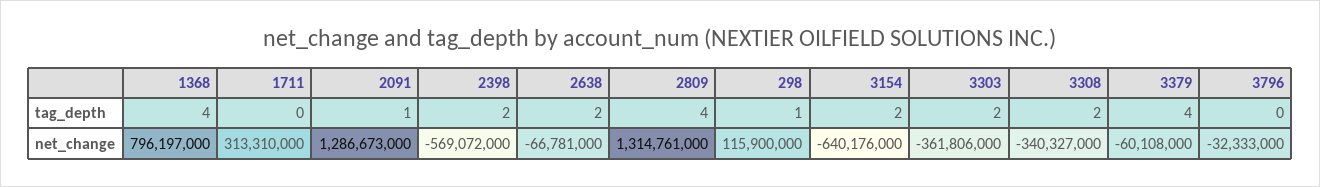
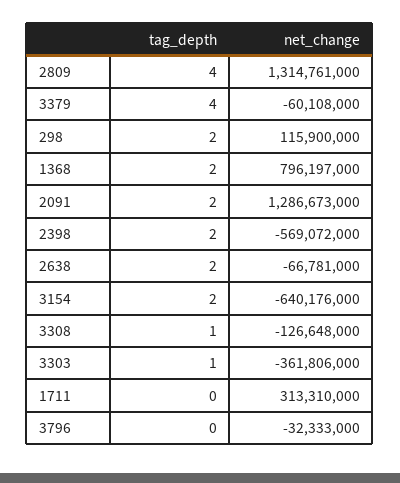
  {
    "1368": {
-     "tag_depth": 4,
+     "tag_depth": 2,
      "net_change": 796197000
    },
    "1711": {
      "tag_depth": 0,
      "net_change": 313310000
    },
    "2091": {
-     "tag_depth": 1,
+     "tag_depth": 2,
      "net_change": 1286673000
    },
    "2398": {
      "tag_depth": 2,
      "net_change": -569072000
    },
    "2638": {
      "tag_depth": 2,
      "net_change": -66781000
    },
    "2809": {
      "tag_depth": 4,
      "net_change": 1314761000
    },
    "298": {
-     "tag_depth": 1,
+     "tag_depth": 2,
      "net_change": 115900000
    },
    "3154": {
      "tag_depth": 2,
      "net_change": -640176000
    },
    "3303": {
-     "tag_depth": 2,
+     "tag_depth": 1,
      "net_change": -361806000
    },
    "3308": {
-     "tag_depth": 2,
+     "tag_depth": 1,
-     "net_change": -340327000
+     "net_change": -126648000
    },
    "3379": {
      "tag_depth": 4,
      "net_change": -60108000
    },
    "3796": {
      "tag_depth": 0,
      "net_change": -32333000
    }
  }

